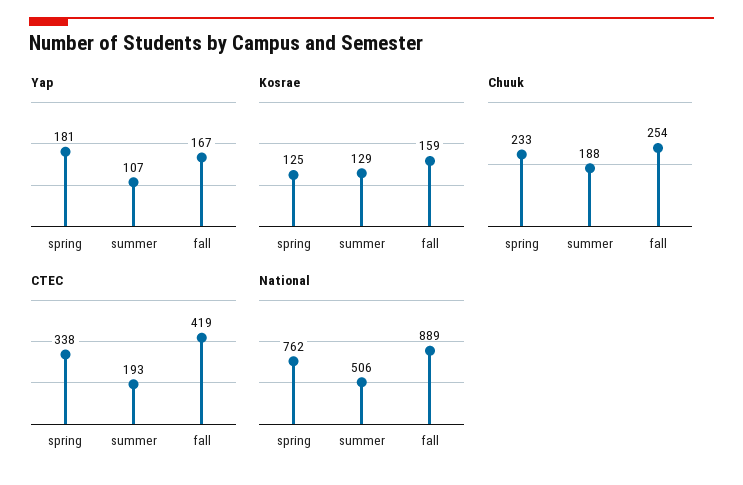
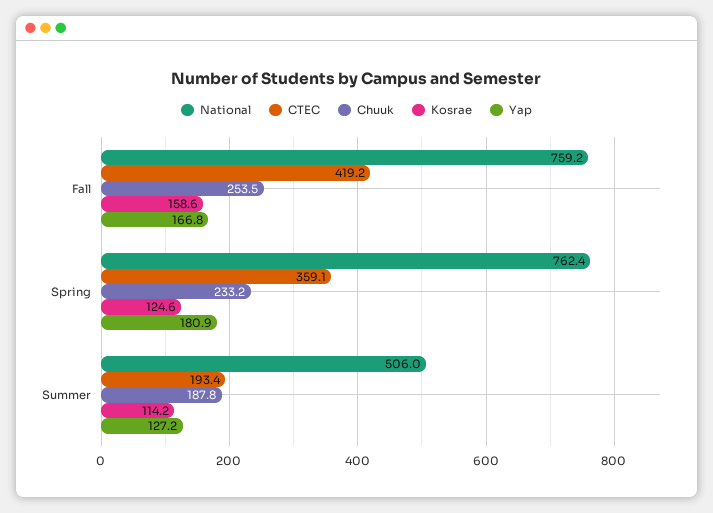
  {
    "Yap": {
      "spring": 180.9,
-     "summer": 107,
+     "summer": 127.2,
      "fall": 166.8
    },
    "Kosrae": {
      "spring": 124.6,
-     "summer": 129,
+     "summer": 114.2,
      "fall": 158.6
    },
    "Chuuk": {
      "spring": 233.2,
      "summer": 187.8,
      "fall": 253.5
    },
    "CTEC": {
-     "spring": 338,
+     "spring": 359.1,
      "summer": 193.4,
      "fall": 419.2
    },
    "National": {
      "spring": 762.4,
      "summer": 506,
-     "fall": 889
+     "fall": 759.2
    }
  }

